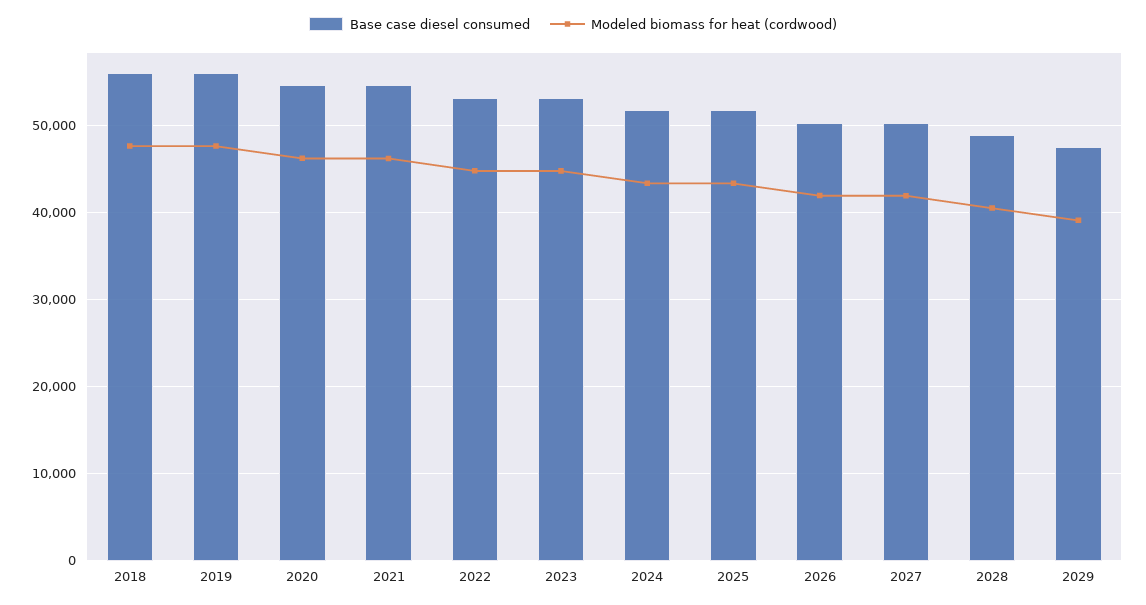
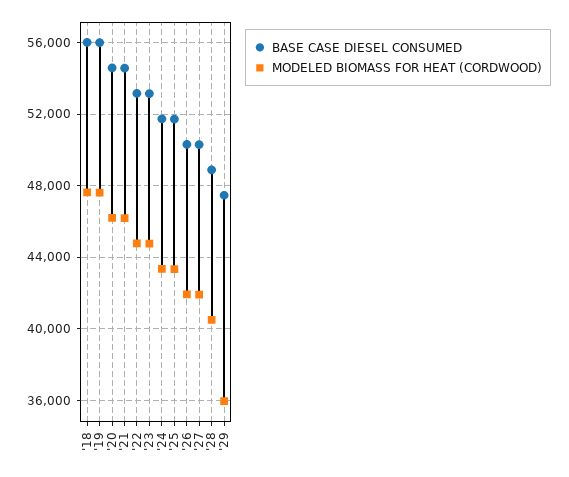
  {
    "Base case diesel consumed": {
      "2018": 56000,
      "2019": 56000,
      "2020": 54500,
      "2021": 54500,
      "2022": 53000,
      "2023": 53000,
      "2024": 51500,
      "2025": 51500,
      "2026": 50500,
      "2027": 50500,
      "2028": 49000,
      "2029": 47500
    },
    "Modeled biomass for heat (cordwood)": {
      "2018": 47500,
      "2019": 47500,
      "2020": 46000,
      "2021": 46000,
      "2022": 45000,
      "2023": 45000,
      "2024": 43500,
      "2025": 43500,
      "2026": 42000,
      "2027": 42000,
      "2028": 40500,
-     "2029": 39000
+     "2029": 36000
    }
  }

